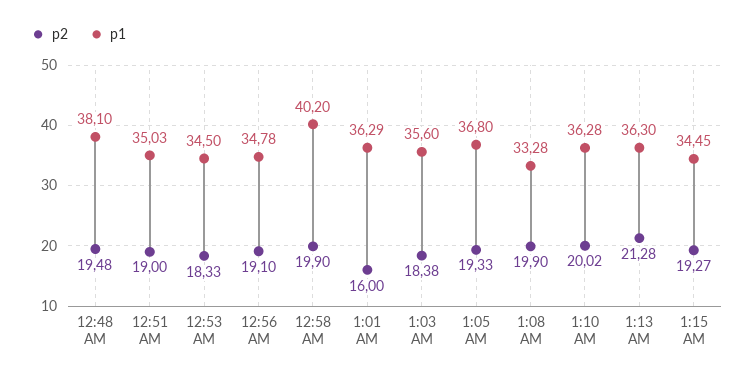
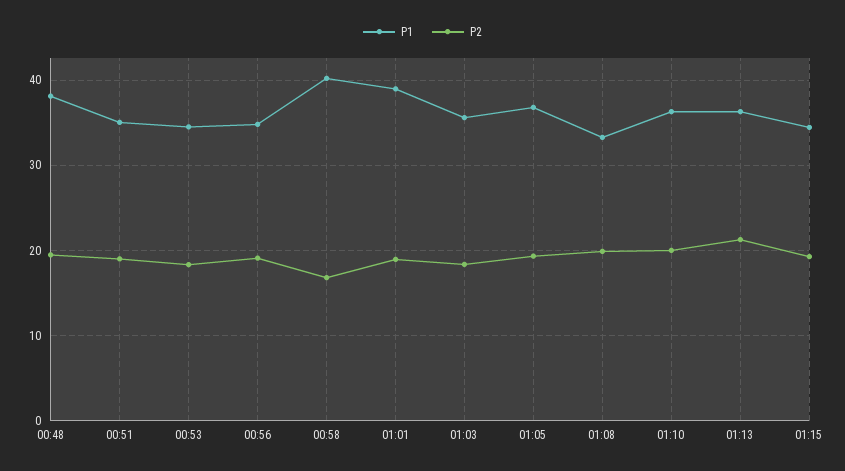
  {
    "p2": {
      "12:48 AM": 19.48,
      "12:51 AM": 19,
      "12:53 AM": 18.33,
      "12:56 AM": 19.1,
-     "12:58 AM": 19.9,
+     "12:58 AM": 17,
-     "1:01 AM": 16,
+     "1:01 AM": 19,
      "1:03 AM": 18.38,
      "1:05 AM": 19.33,
      "1:08 AM": 19.9,
      "1:10 AM": 20.02,
      "1:13 AM": 21.28,
      "1:15 AM": 19.27
    },
    "p1": {
      "12:48 AM": 38.1,
      "12:51 AM": 35.03,
      "12:53 AM": 34.5,
      "12:56 AM": 34.78,
      "12:58 AM": 40.2,
-     "1:01 AM": 36.29,
+     "1:01 AM": 39,
      "1:03 AM": 35.6,
      "1:05 AM": 36.8,
      "1:08 AM": 33.28,
      "1:10 AM": 36.28,
      "1:13 AM": 36.3,
      "1:15 AM": 34.45
    }
  }

